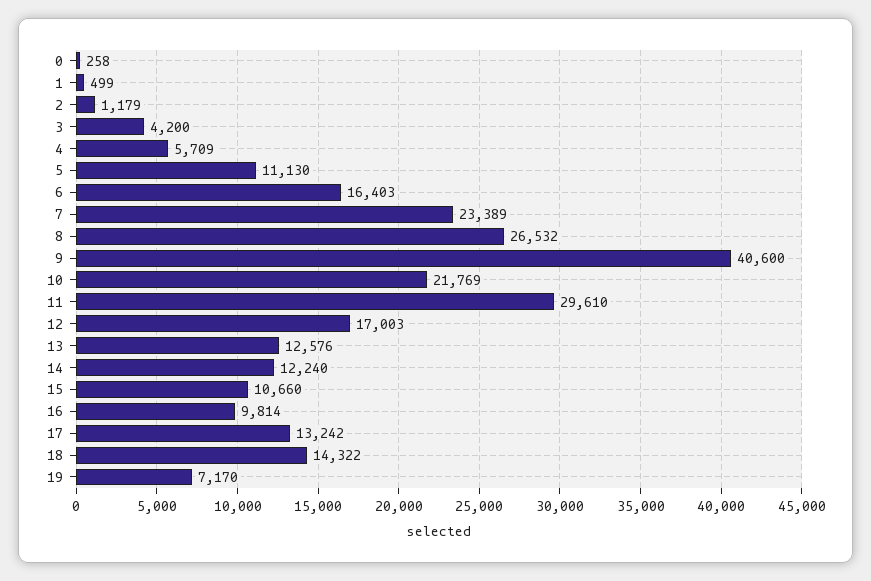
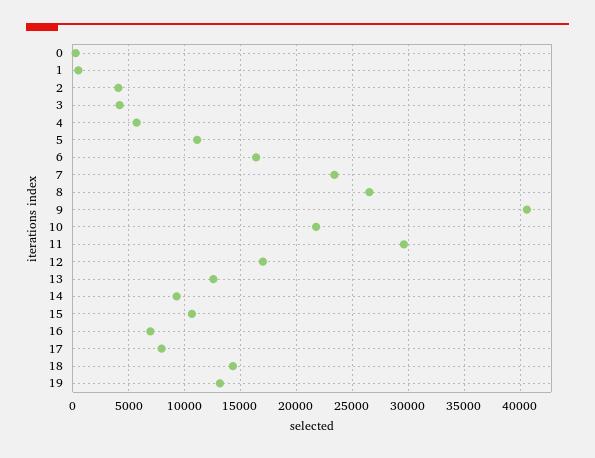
  {
    "0": 258,
    "1": 499,
-   "2": 1179,
+   "2": 4000,
    "3": 4200,
    "4": 5709,
    "5": 11130,
    "6": 16403,
    "7": 23389,
    "8": 26532,
    "9": 40600,
    "10": 21769,
    "11": 29610,
    "12": 17003,
    "13": 12576,
-   "14": 12240,
+   "14": 9000,
    "15": 10660,
-   "16": 9814,
+   "16": 7000,
-   "17": 13242,
+   "17": 8000,
    "18": 14322,
-   "19": 7170
+   "19": 13000
  }

